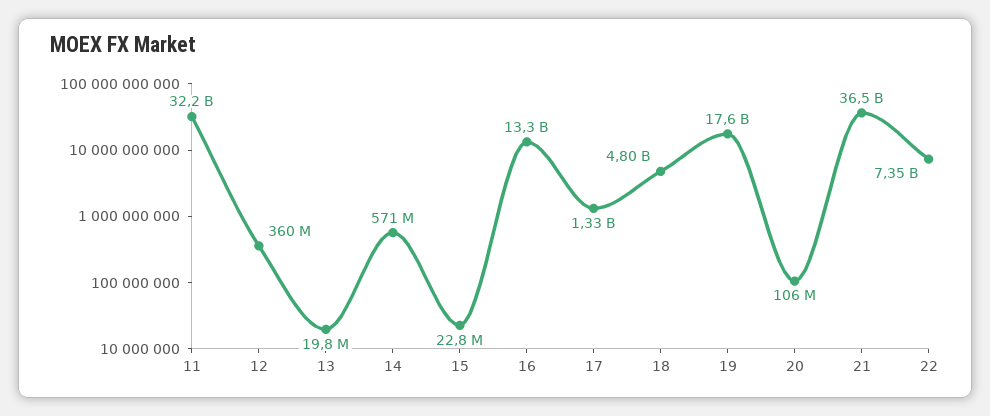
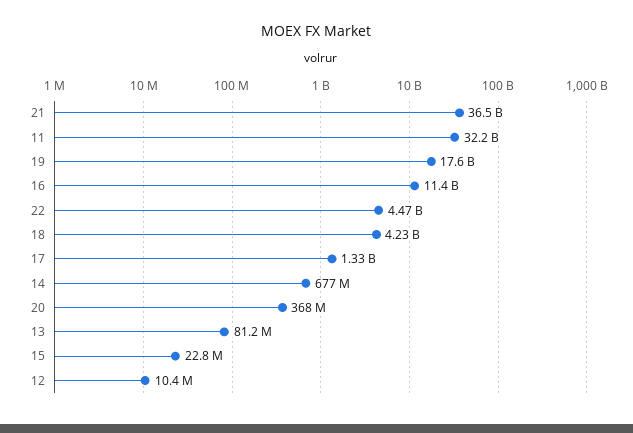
  {
    "11": 32200000000,
-   "12": 360000000,
+   "12": 10400000,
-   "13": 19800000,
+   "13": 81200000,
-   "14": 571000000,
+   "14": 677000000,
    "15": 22800000,
-   "16": 13300000000,
+   "16": 11400000000,
    "17": 1330000000,
-   "18": 4800000000,
+   "18": 4230000000,
    "19": 17600000000,
-   "20": 106000000,
+   "20": 368000000,
    "21": 36500000000,
-   "22": 7350000000
+   "22": 4470000000
  }

